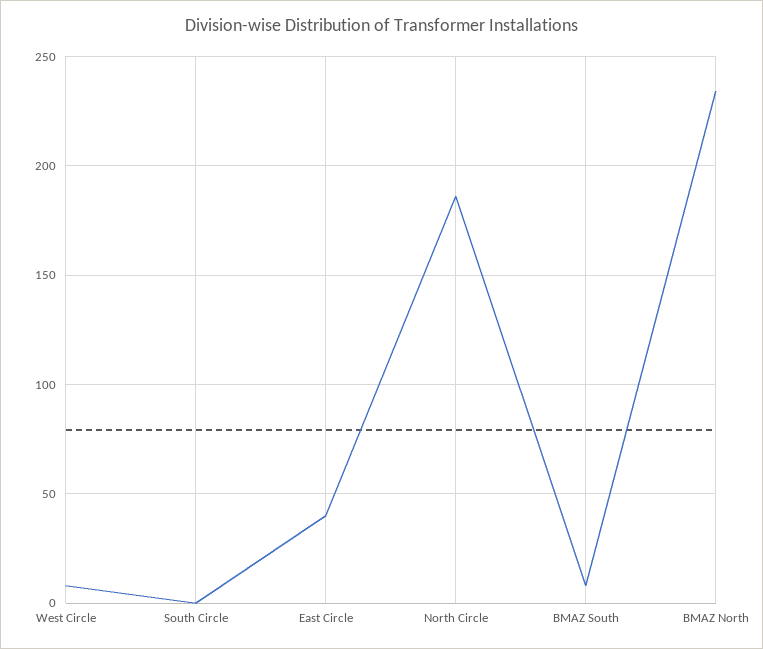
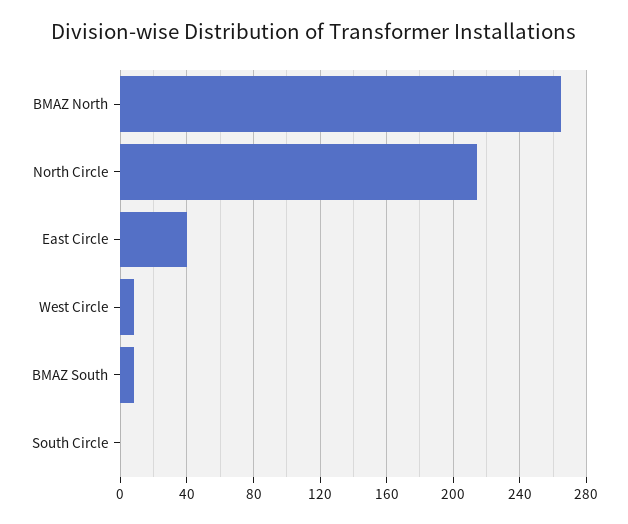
  {
    "West Circle": 10,
    "South Circle": 0,
    "East Circle": 40,
-   "North Circle": 185,
+   "North Circle": 215,
    "BMAZ South": 10,
-   "BMAZ North": 235
+   "BMAZ North": 265
  }

